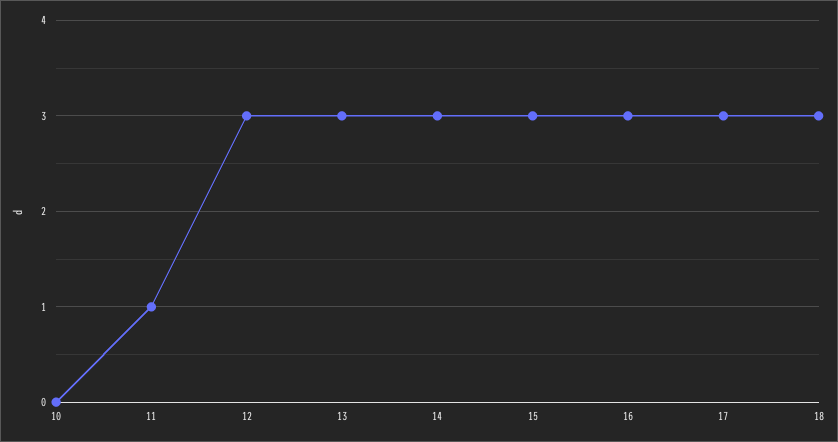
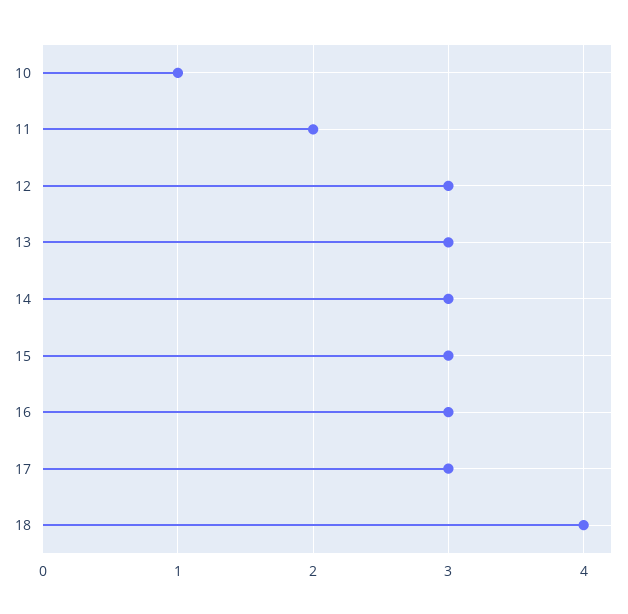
  {
-   "10": 0,
+   "10": 1,
-   "11": 1,
+   "11": 2,
    "12": 3,
    "13": 3,
    "14": 3,
    "15": 3,
    "16": 3,
    "17": 3,
-   "18": 3
+   "18": 4
  }

